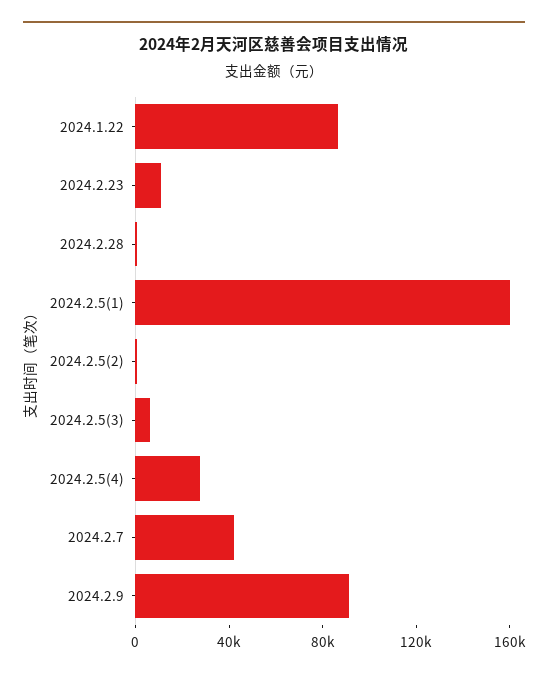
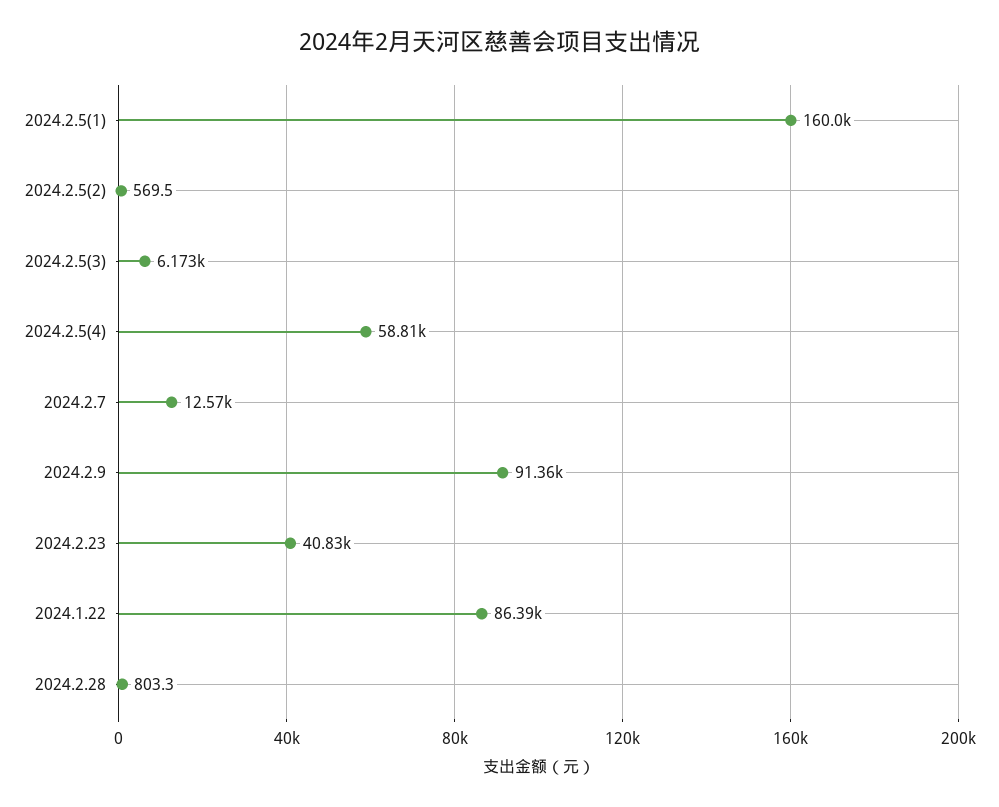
  {
    "2024.1.22": 86390,
-   "2024.2.23": 10000,
+   "2024.2.23": 40830,
    "2024.2.28": 803.3,
    "2024.2.5(1)": 160000,
    "2024.2.5(2)": 569.5,
    "2024.2.5(3)": 6173,
-   "2024.2.5(4)": 30000,
+   "2024.2.5(4)": 58810,
-   "2024.2.7": 40000,
+   "2024.2.7": 12570,
    "2024.2.9": 91360
  }

